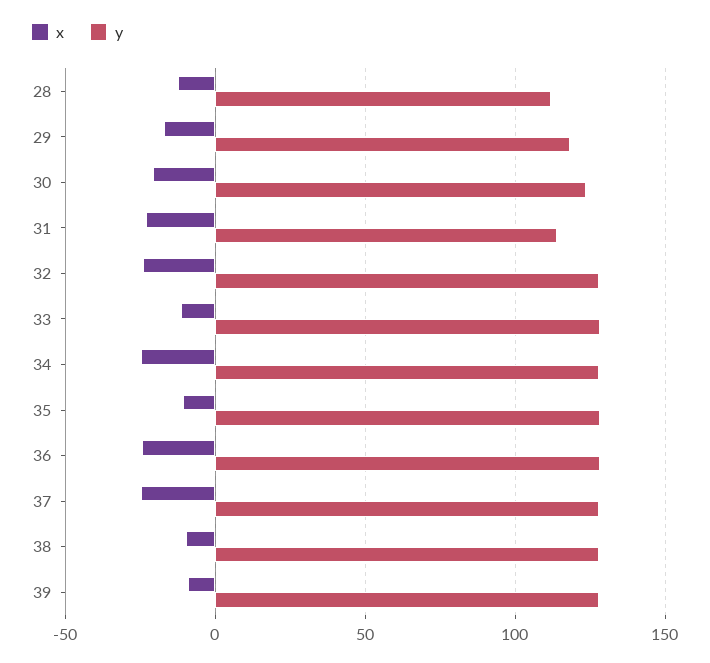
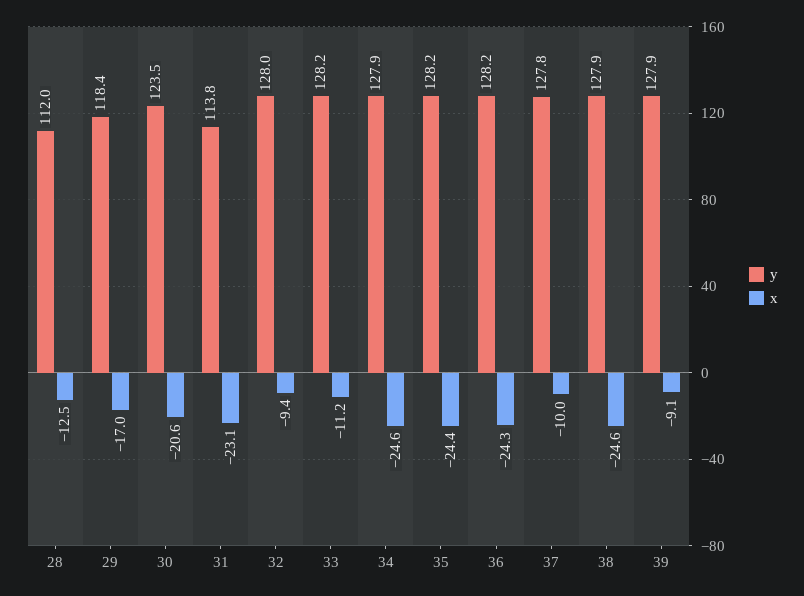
  {
    "x": {
      "28": -12.5,
      "29": -17,
      "30": -20.6,
      "31": -23.1,
-     "32": -25,
+     "32": -9.4,
      "33": -11.2,
      "34": -24.6,
-     "35": -10,
+     "35": -24.4,
      "36": -24.3,
-     "37": -25,
+     "37": -10,
-     "38": -10,
+     "38": -24.6,
      "39": -9.1
    },
    "y": {
      "28": 112,
      "29": 118.4,
      "30": 123.5,
      "31": 113.8,
      "32": 128,
      "33": 128.2,
      "34": 127.9,
      "35": 128.2,
      "36": 128.2,
      "37": 127.8,
      "38": 127.9,
      "39": 127.9
    }
  }

